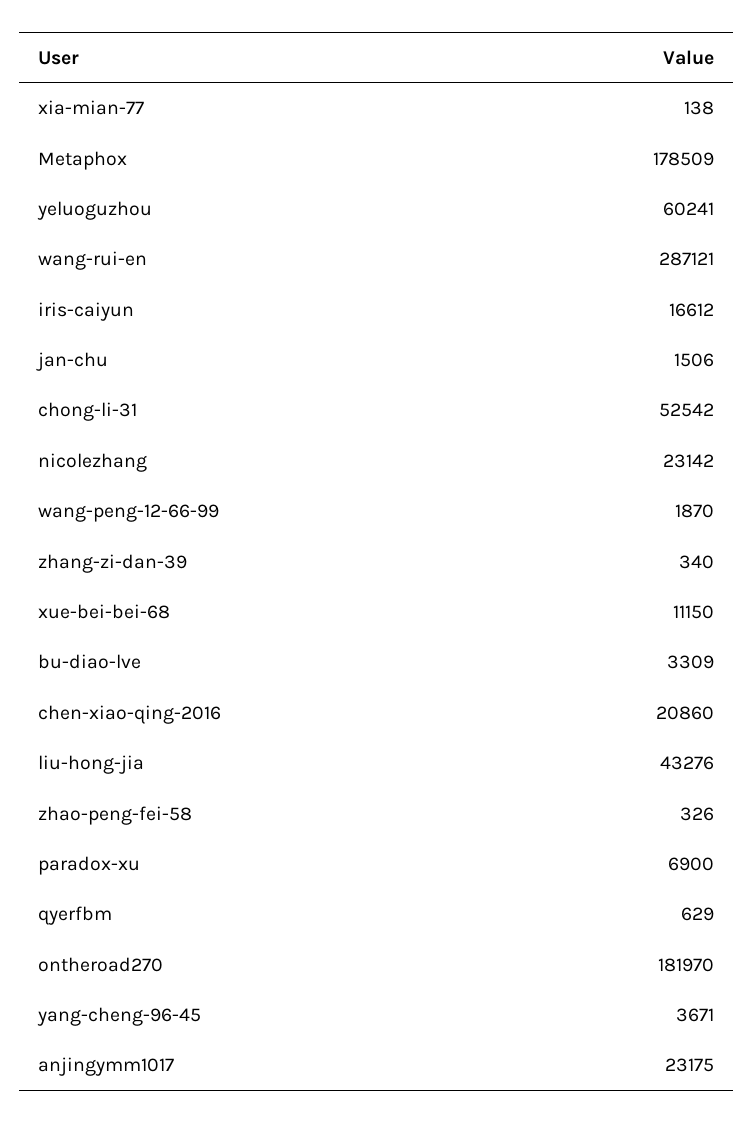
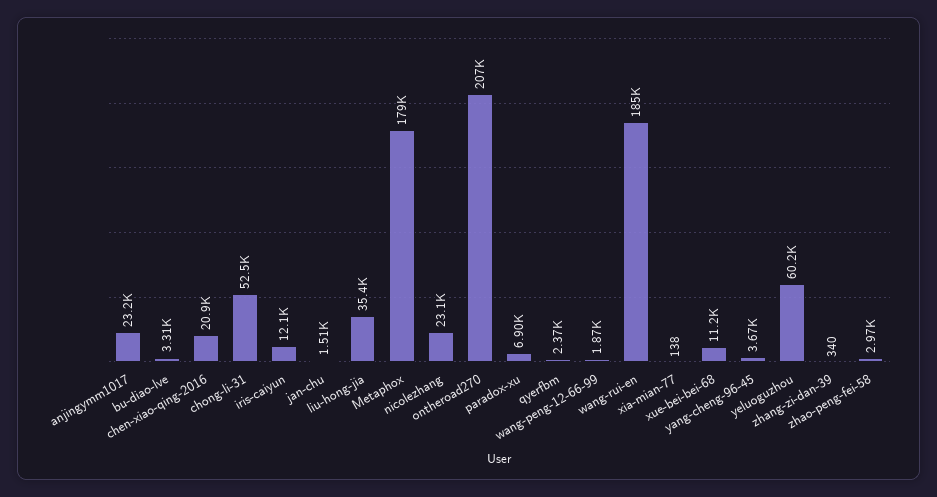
  {
    "xia-mian-77": 138,
    "Metaphox": 178509,
    "yeluoguzhou": 60241,
-   "wang-rui-en": 287121,
+   "wang-rui-en": 185000,
-   "iris-caiyun": 16612,
+   "iris-caiyun": 12100,
    "jan-chu": 1506,
    "chong-li-31": 52542,
    "nicolezhang": 23142,
    "wang-peng-12-66-99": 1870,
    "zhang-zi-dan-39": 340,
    "xue-bei-bei-68": 11150,
    "bu-diao-lve": 3309,
    "chen-xiao-qing-2016": 20860,
-   "liu-hong-jia": 43276,
+   "liu-hong-jia": 35400,
-   "zhao-peng-fei-58": 326,
+   "zhao-peng-fei-58": 2970,
    "paradox-xu": 6900,
-   "qyerfbm": 629,
+   "qyerfbm": 2370,
-   "ontheroad270": 181970,
+   "ontheroad270": 207000,
    "yang-cheng-96-45": 3671,
    "anjingymm1017": 23175
  }

